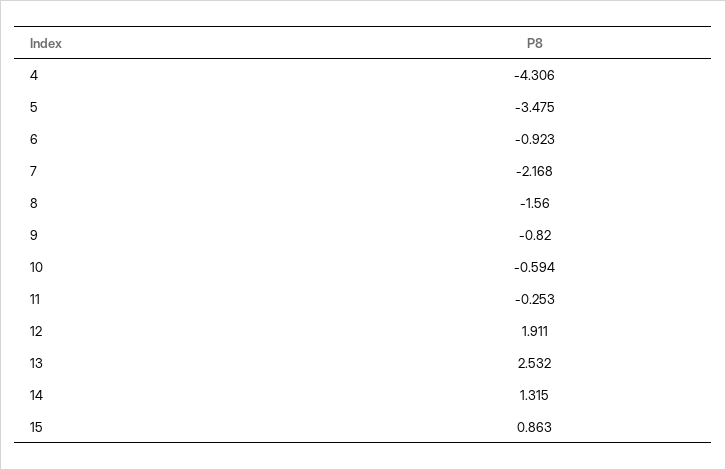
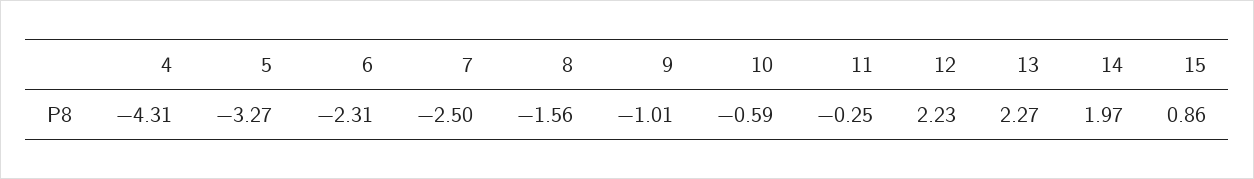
  {
    "4": -4.306,
-   "5": -3.475,
+   "5": -3.27,
-   "6": -0.923,
+   "6": -2.31,
-   "7": -2.168,
+   "7": -2.5,
    "8": -1.56,
-   "9": -0.82,
+   "9": -1.01,
    "10": -0.594,
    "11": -0.253,
-   "12": 1.911,
+   "12": 2.23,
-   "13": 2.532,
+   "13": 2.27,
-   "14": 1.315,
+   "14": 1.97,
    "15": 0.863
  }

